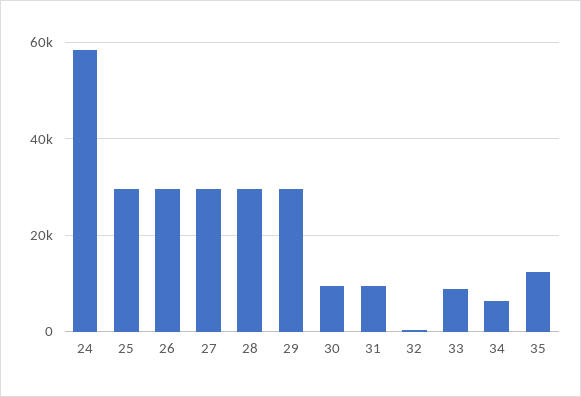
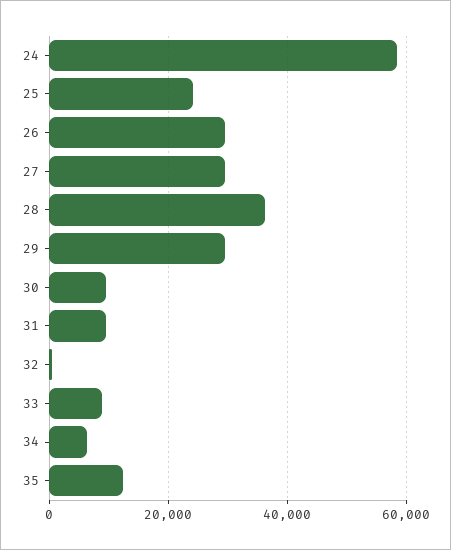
  {
    "24": 58000,
-   "25": 30000,
+   "25": 24000,
    "26": 30000,
    "27": 30000,
-   "28": 30000,
+   "28": 36000,
    "29": 30000,
    "30": 10000,
    "31": 10000,
    "32": 0,
    "33": 8000,
    "34": 6000,
    "35": 12000
  }

